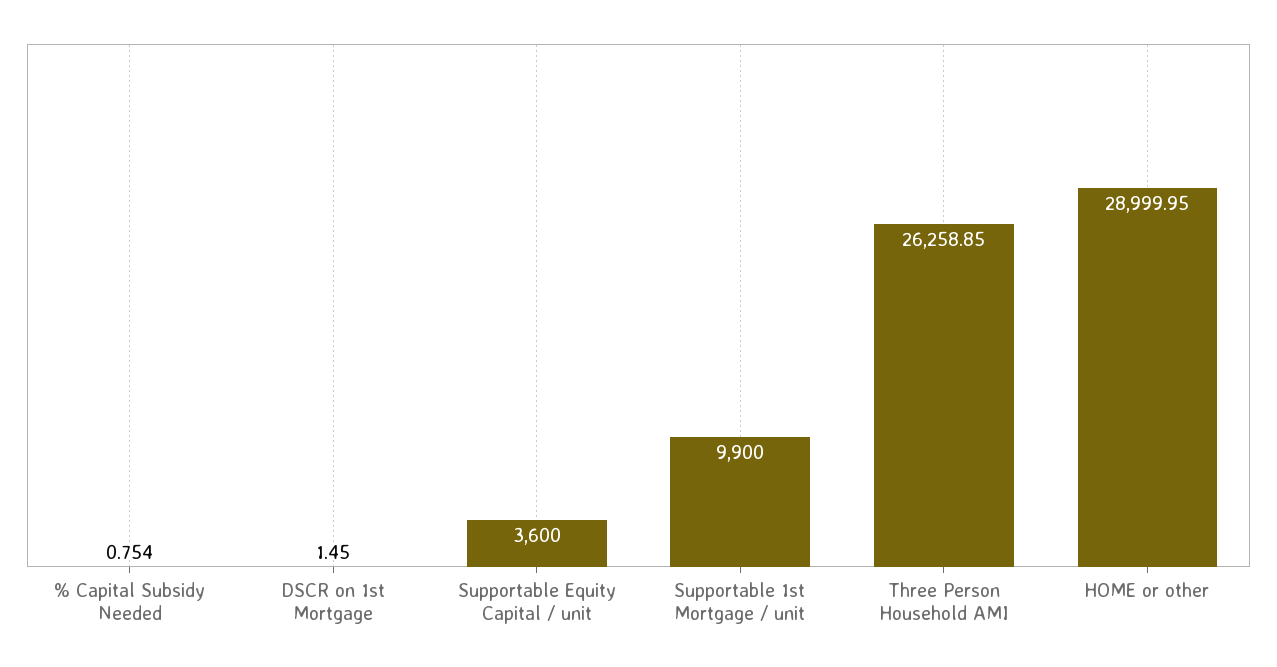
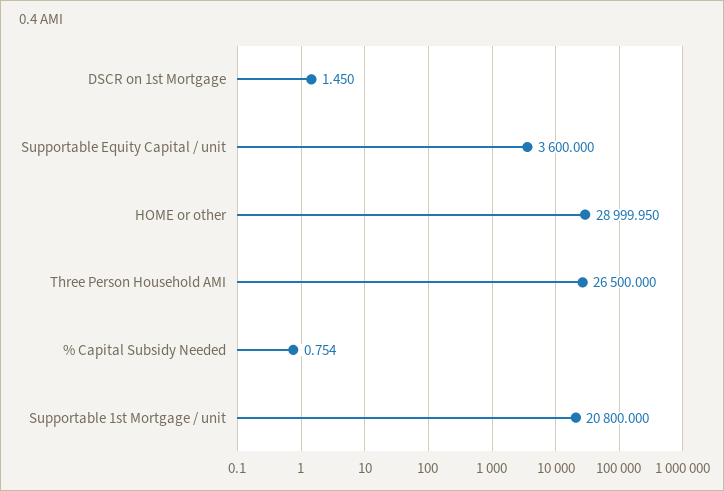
  {
    "% Capital Subsidy Needed": 0.754,
    "DSCR on 1st Mortgage": 1.45,
    "Supportable Equity Capital / unit": 3600,
-   "Supportable 1st Mortgage / unit": 9900,
+   "Supportable 1st Mortgage / unit": 20800,
-   "Three Person Household AMI": 26258.85,
+   "Three Person Household AMI": 26500,
    "HOME or other": 28999.95
  }

